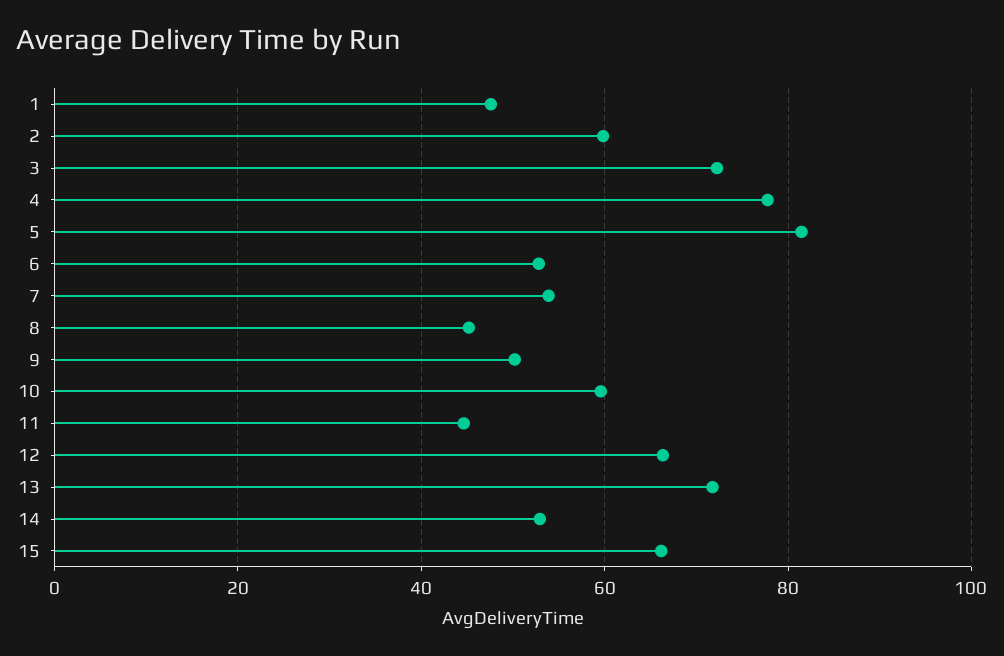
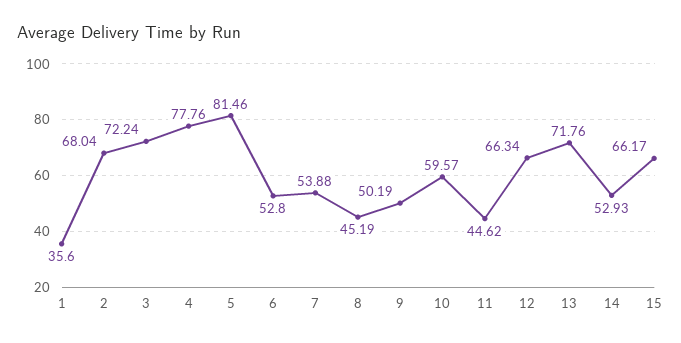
  {
-   "1": 48,
+   "1": 35.6,
-   "2": 60,
+   "2": 68.04,
    "3": 72.24,
    "4": 77.76,
    "5": 81.46,
    "6": 52.8,
    "7": 53.88,
    "8": 45.19,
    "9": 50.19,
    "10": 59.57,
    "11": 44.62,
    "12": 66.34,
    "13": 71.76,
    "14": 52.93,
    "15": 66.17
  }

